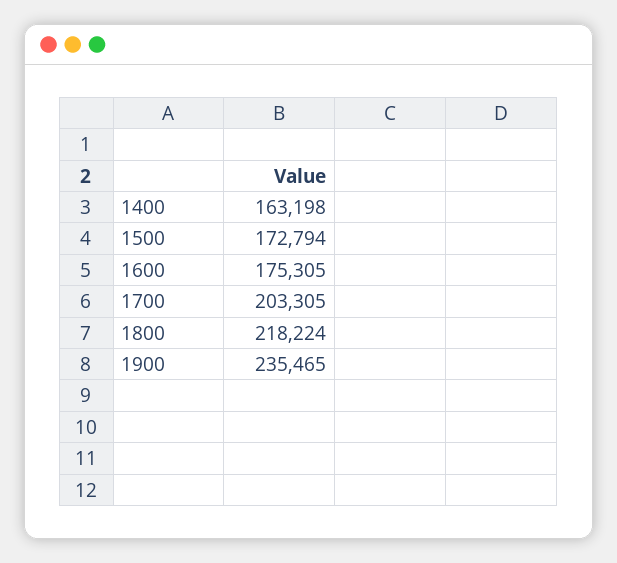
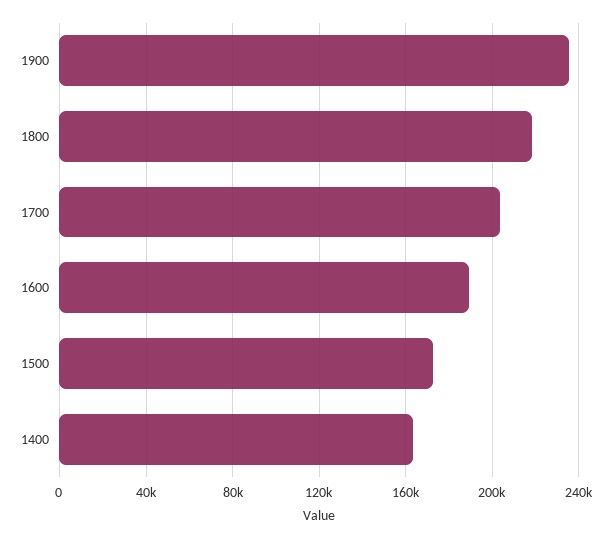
  {
    "1400": 163198,
    "1500": 172794,
-   "1600": 175305,
+   "1600": 190000,
    "1700": 203305,
    "1800": 218224,
    "1900": 235465
  }

